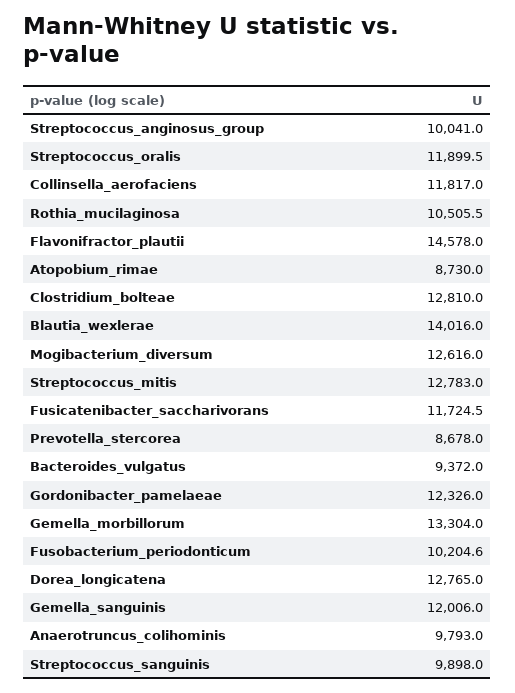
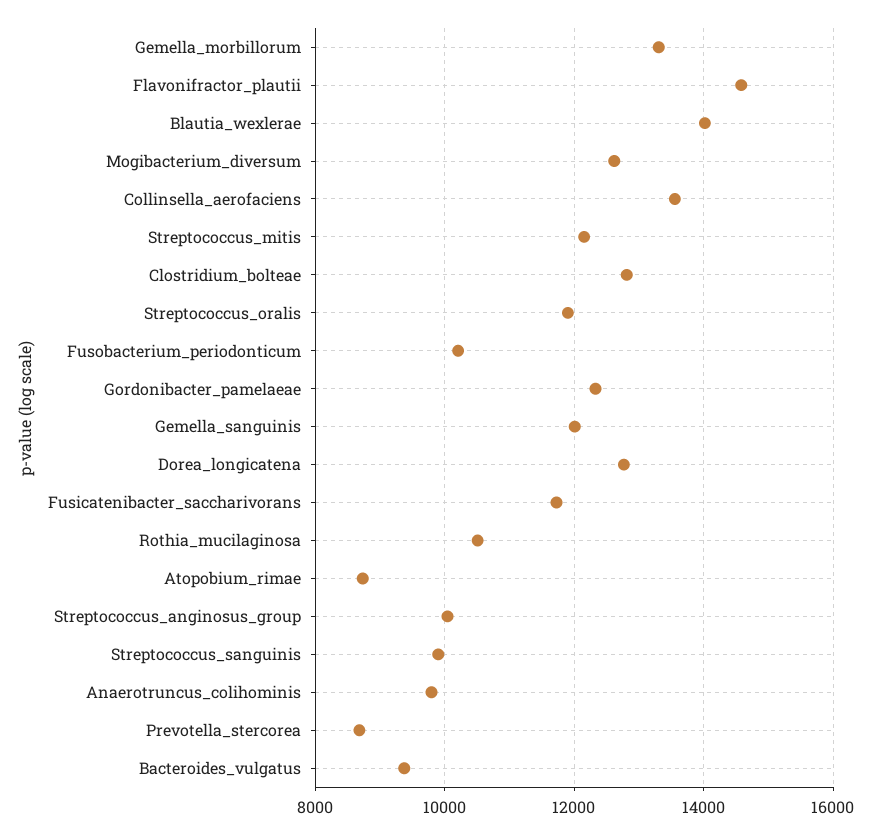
  {
    "Streptococcus_anginosus_group": 10041,
    "Streptococcus_oralis": 11899.5,
-   "Collinsella_aerofaciens": 11817,
+   "Collinsella_aerofaciens": 13600,
    "Rothia_mucilaginosa": 10505.5,
    "Flavonifractor_plautii": 14578,
    "Atopobium_rimae": 8730,
    "Clostridium_bolteae": 12810,
    "Blautia_wexlerae": 14016,
    "Mogibacterium_diversum": 12616,
-   "Streptococcus_mitis": 12783,
+   "Streptococcus_mitis": 12200,
    "Fusicatenibacter_saccharivorans": 11724.5,
    "Prevotella_stercorea": 8678,
    "Bacteroides_vulgatus": 9372,
    "Gordonibacter_pamelaeae": 12326,
    "Gemella_morbillorum": 13304,
    "Fusobacterium_periodonticum": 10204.6,
    "Dorea_longicatena": 12765,
    "Gemella_sanguinis": 12006,
    "Anaerotruncus_colihominis": 9793,
    "Streptococcus_sanguinis": 9898
  }

